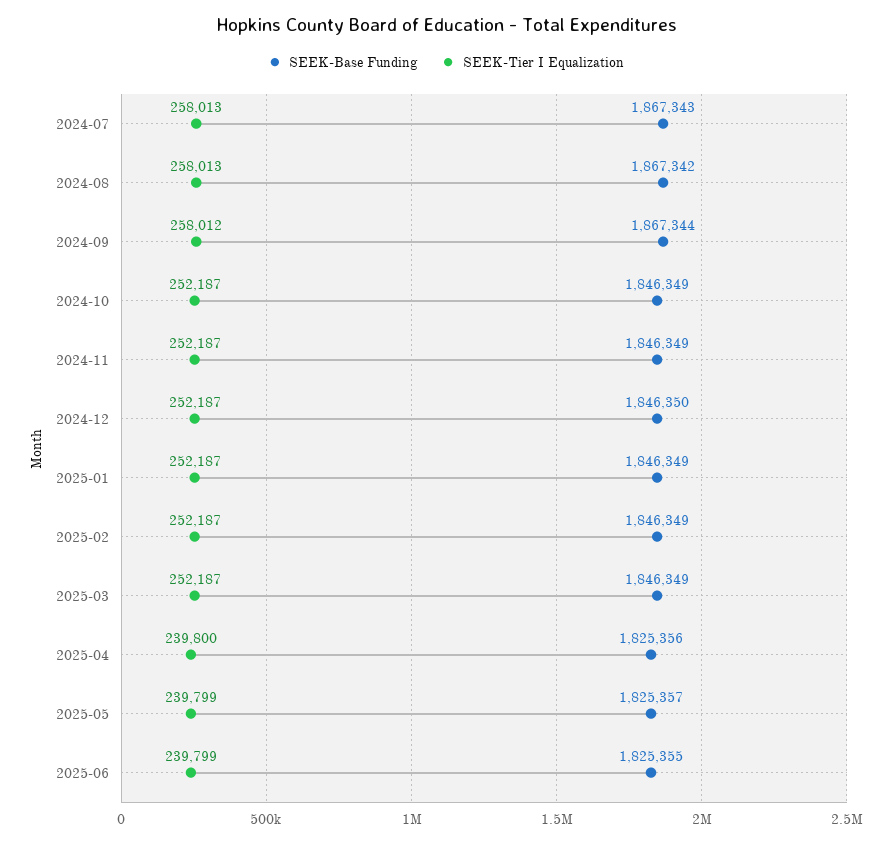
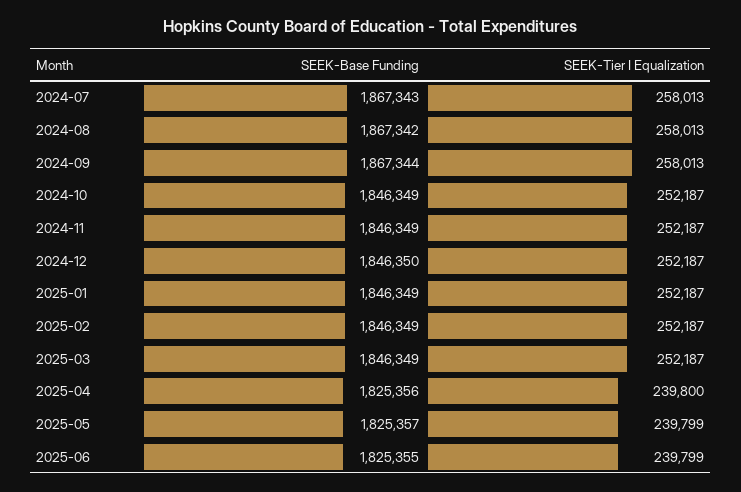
  {
    "SEEK-Base Funding": {
      "2024-07": 1867343,
      "2024-08": 1867342,
      "2024-09": 1867344,
      "2024-10": 1846349,
      "2024-11": 1846349,
      "2024-12": 1846350,
      "2025-01": 1846349,
      "2025-02": 1846349,
      "2025-03": 1846349,
      "2025-04": 1825356,
      "2025-05": 1825357,
      "2025-06": 1825355
    },
    "SEEK-Tier I Equalization": {
      "2024-07": 258013,
      "2024-08": 258013,
-     "2024-09": 258012,
+     "2024-09": 258013,
      "2024-10": 252187,
      "2024-11": 252187,
      "2024-12": 252187,
      "2025-01": 252187,
      "2025-02": 252187,
      "2025-03": 252187,
      "2025-04": 239800,
      "2025-05": 239799,
      "2025-06": 239799
    }
  }

